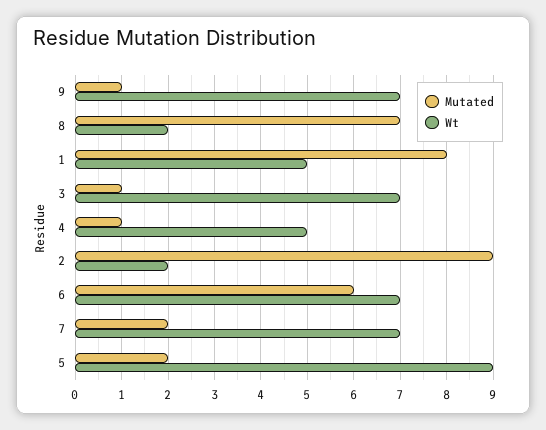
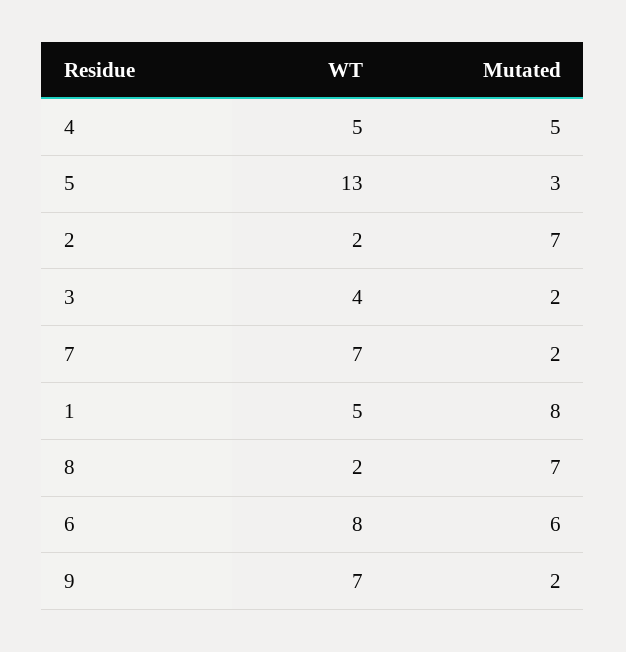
  {
    "Mutated": {
-     "9": 1,
+     "9": 2,
      "8": 7,
      "1": 8,
-     "3": 1,
+     "3": 2,
-     "4": 1,
+     "4": 5,
-     "2": 9,
+     "2": 7,
      "6": 6,
      "7": 2,
-     "5": 2
+     "5": 3
    },
    "Wt": {
      "9": 7,
      "8": 2,
      "1": 5,
-     "3": 7,
+     "3": 4,
      "4": 5,
      "2": 2,
-     "6": 7,
+     "6": 8,
      "7": 7,
-     "5": 9
+     "5": 13
    }
  }

